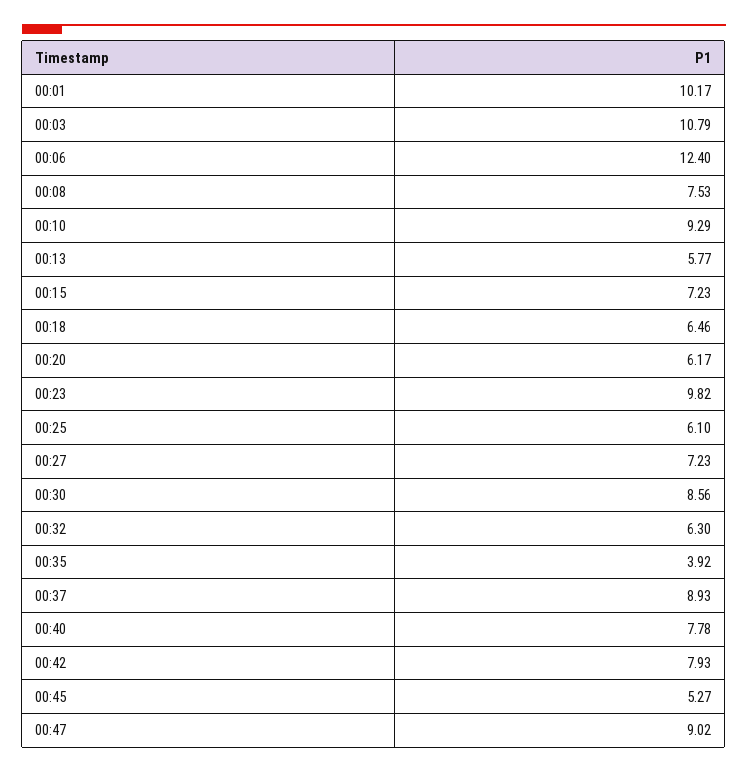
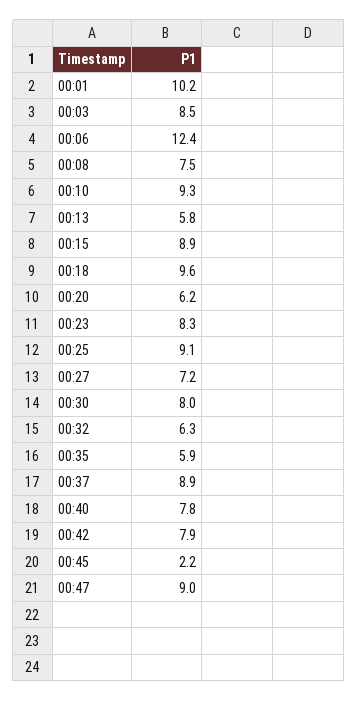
  {
    "00:01": 10.17,
-   "00:03": 10.79,
+   "00:03": 8.5,
    "00:06": 12.4,
    "00:08": 7.53,
    "00:10": 9.29,
    "00:13": 5.77,
-   "00:15": 7.23,
+   "00:15": 8.9,
-   "00:18": 6.46,
+   "00:18": 9.6,
    "00:20": 6.17,
-   "00:23": 9.82,
+   "00:23": 8.3,
-   "00:25": 6.1,
+   "00:25": 9.1,
    "00:27": 7.23,
-   "00:30": 8.56,
+   "00:30": 8,
    "00:32": 6.3,
-   "00:35": 3.92,
+   "00:35": 5.9,
    "00:37": 8.93,
    "00:40": 7.78,
    "00:42": 7.93,
-   "00:45": 5.27,
+   "00:45": 2.2,
    "00:47": 9.02
  }

